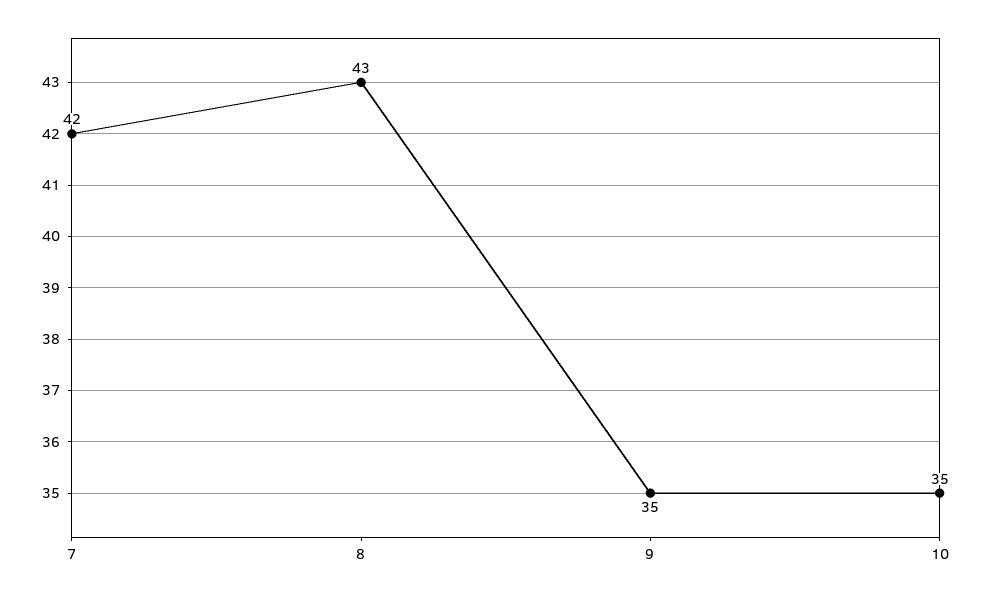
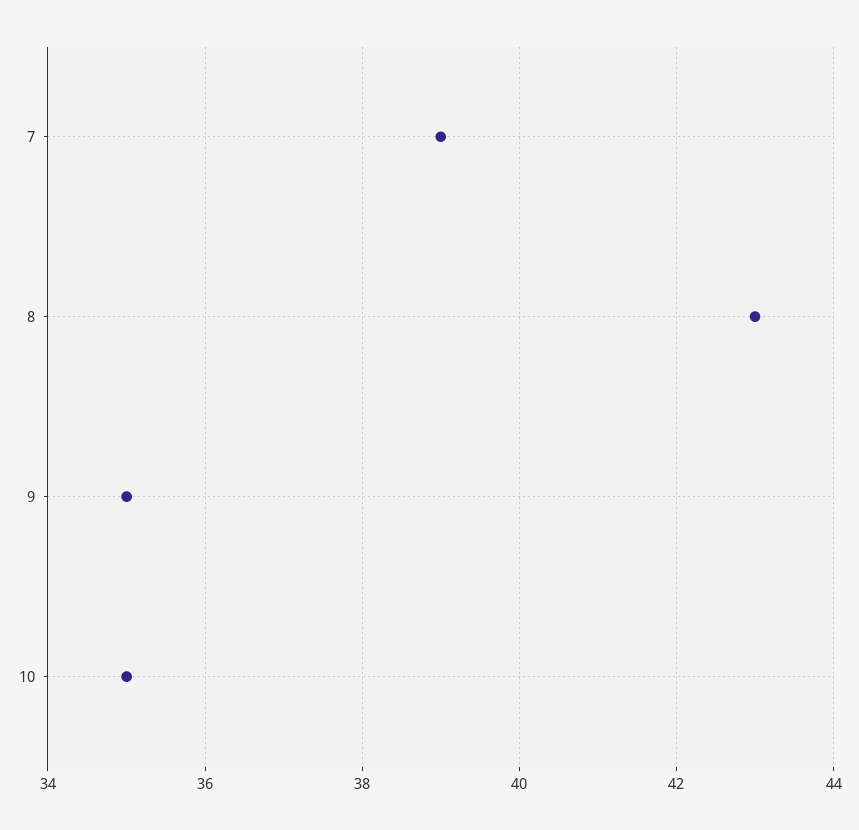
  {
-   "7": 42,
+   "7": 39,
    "8": 43,
    "9": 35,
    "10": 35
  }

